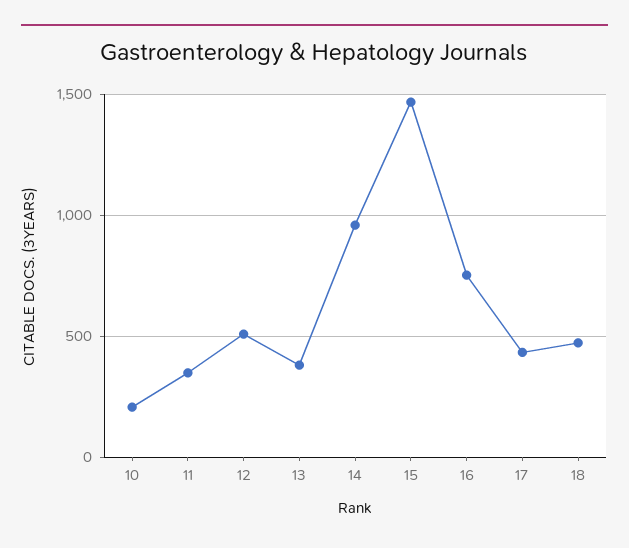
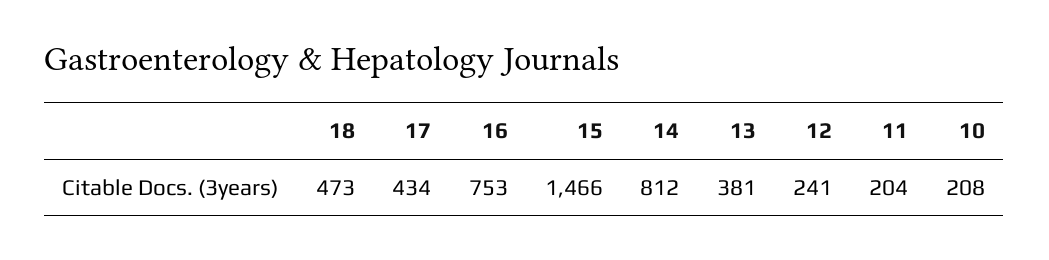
  {
    "10": 208,
-   "11": 350,
+   "11": 204,
-   "12": 500,
+   "12": 241,
    "13": 381,
-   "14": 950,
+   "14": 812,
    "15": 1466,
    "16": 753,
    "17": 434,
    "18": 473
  }

